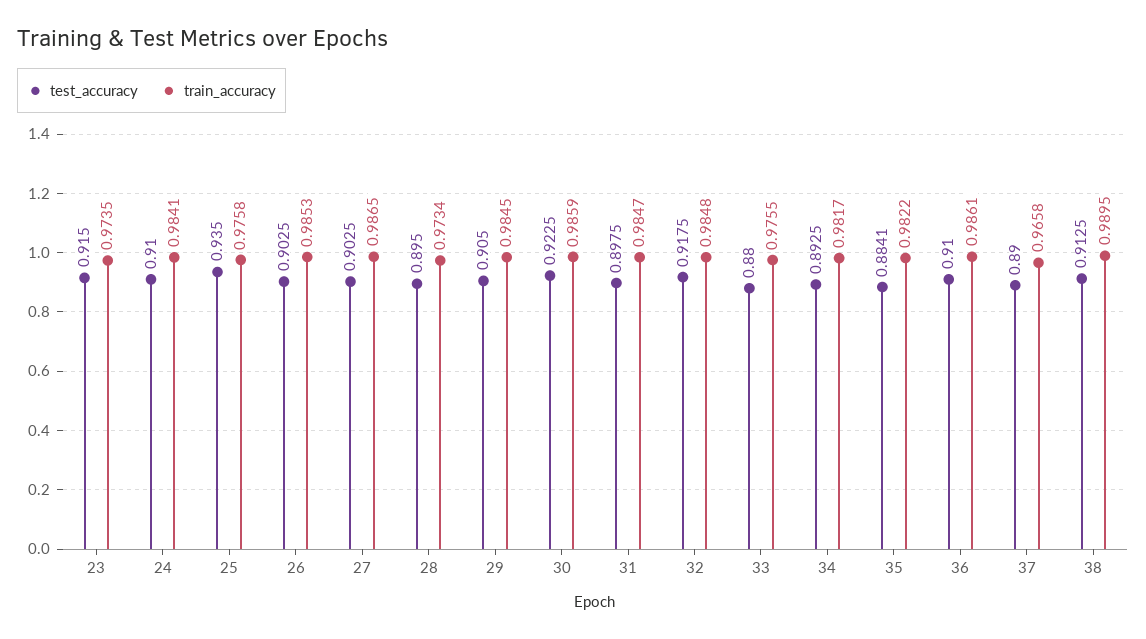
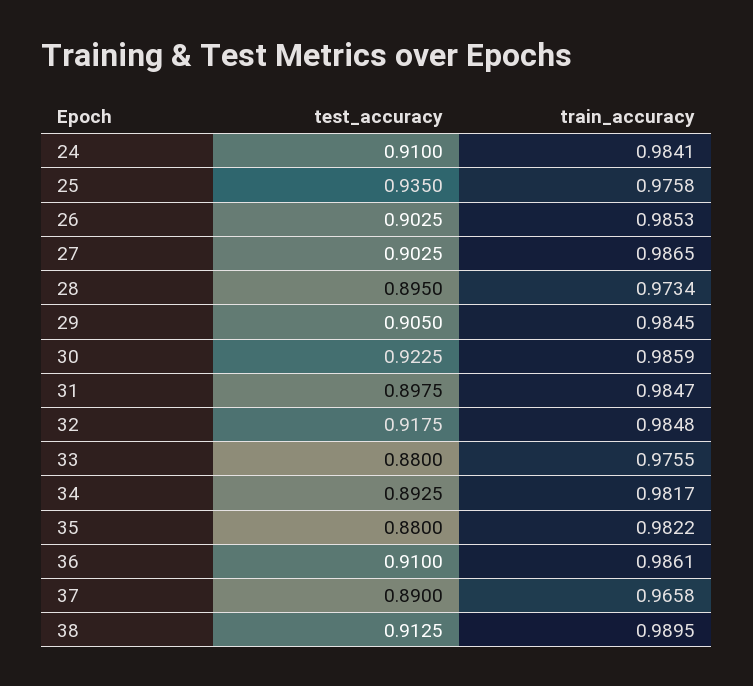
  {
    "test_accuracy": {
-     "23": 0.915,
      "24": 0.91,
      "25": 0.935,
      "26": 0.9025,
      "27": 0.9025,
      "28": 0.895,
      "29": 0.905,
      "30": 0.9225,
      "31": 0.8975,
      "32": 0.9175,
      "33": 0.88,
      "34": 0.8925,
-     "35": 0.8841,
+     "35": 0.88,
      "36": 0.91,
      "37": 0.89,
      "38": 0.9125
    },
    "train_accuracy": {
-     "23": 0.9735,
      "24": 0.9841,
      "25": 0.9758,
      "26": 0.9853,
      "27": 0.9865,
      "28": 0.9734,
      "29": 0.9845,
      "30": 0.9859,
      "31": 0.9847,
      "32": 0.9848,
      "33": 0.9755,
      "34": 0.9817,
      "35": 0.9822,
      "36": 0.9861,
      "37": 0.9658,
      "38": 0.9895
    }
  }

